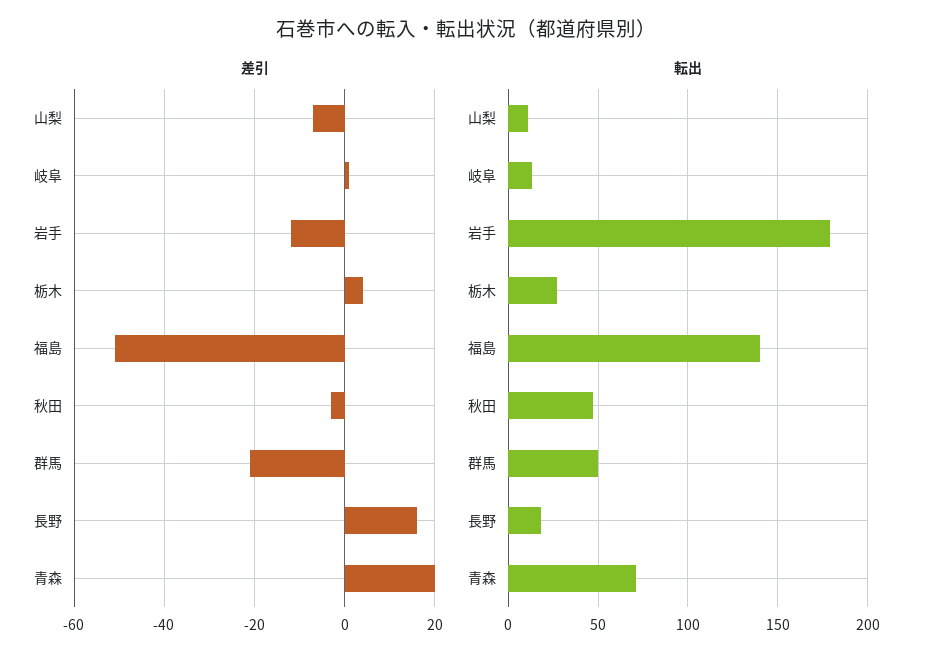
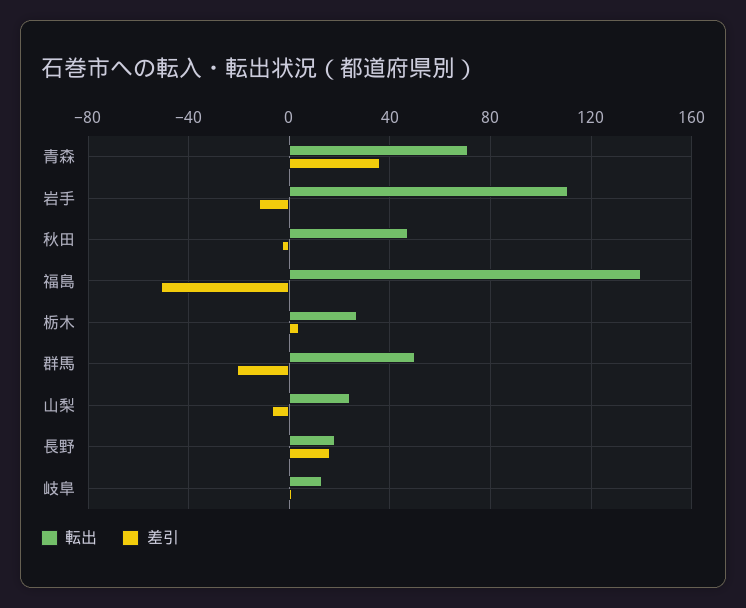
  {
    "差引": {
      "山梨": -5,
      "岐阜": 0,
      "岩手": -10,
      "栃木": 5,
      "福島": -50,
      "秋田": -5,
      "群馬": -20,
      "長野": 15,
-     "青森": 20
+     "青森": 35
    },
    "転出": {
-     "山梨": 10,
+     "山梨": 25,
      "岐阜": 15,
-     "岩手": 180,
+     "岩手": 110,
      "栃木": 25,
      "福島": 140,
      "秋田": 45,
      "群馬": 50,
      "長野": 20,
      "青森": 70
    }
  }

